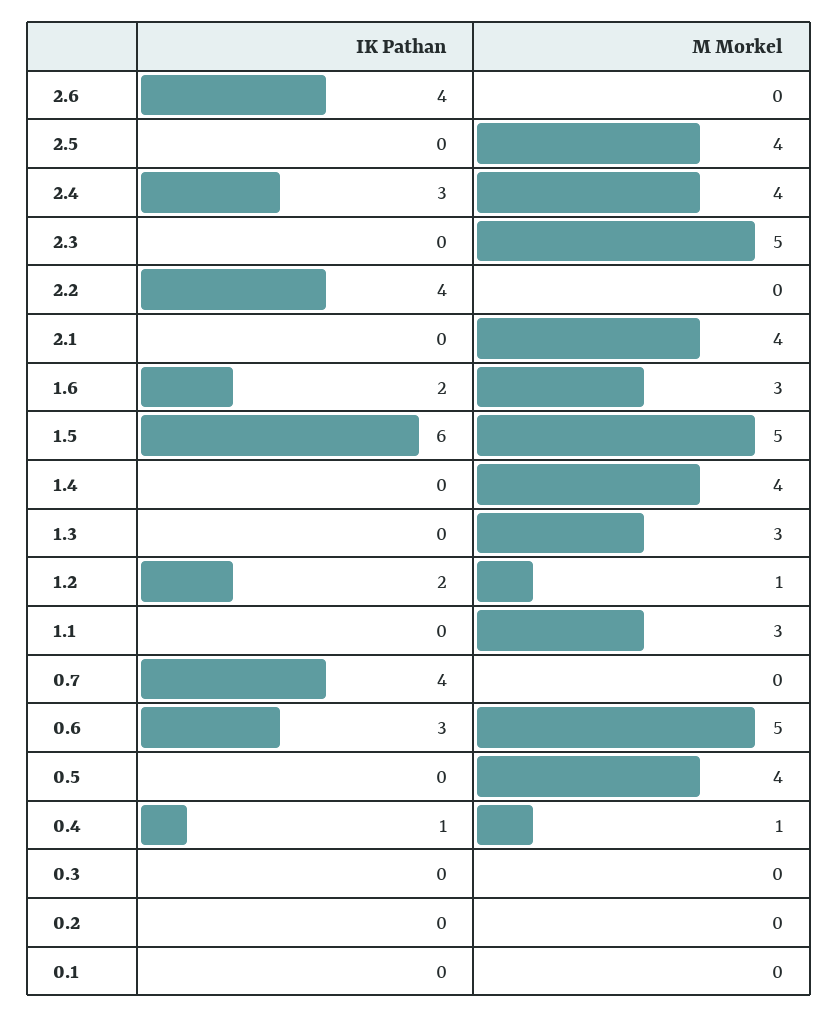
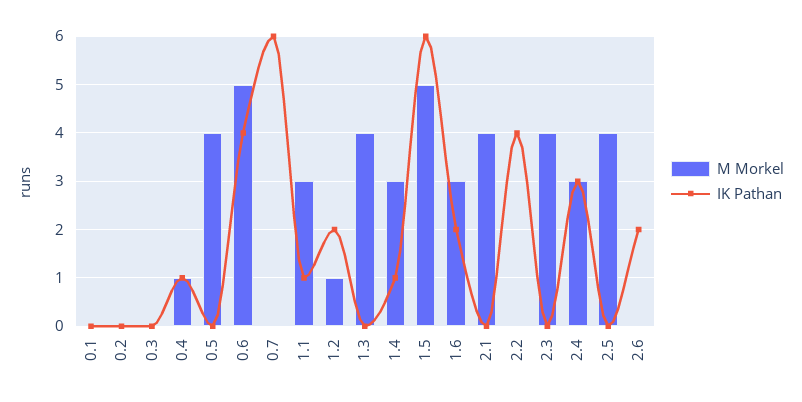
  {
    "IK Pathan": {
-     "2.6": 4,
+     "2.6": 2,
      "2.5": 0,
      "2.4": 3,
      "2.3": 0,
      "2.2": 4,
      "2.1": 0,
      "1.6": 2,
      "1.5": 6,
-     "1.4": 0,
+     "1.4": 1,
      "1.3": 0,
      "1.2": 2,
-     "1.1": 0,
+     "1.1": 1,
-     "0.7": 4,
+     "0.7": 6,
-     "0.6": 3,
+     "0.6": 4,
      "0.5": 0,
      "0.4": 1,
      "0.3": 0,
      "0.2": 0,
      "0.1": 0
    },
    "M Morkel": {
      "2.6": 0,
      "2.5": 4,
-     "2.4": 4,
+     "2.4": 3,
-     "2.3": 5,
+     "2.3": 4,
      "2.2": 0,
      "2.1": 4,
      "1.6": 3,
      "1.5": 5,
-     "1.4": 4,
+     "1.4": 3,
-     "1.3": 3,
+     "1.3": 4,
      "1.2": 1,
      "1.1": 3,
      "0.7": 0,
      "0.6": 5,
      "0.5": 4,
      "0.4": 1,
      "0.3": 0,
      "0.2": 0,
      "0.1": 0
    }
  }

